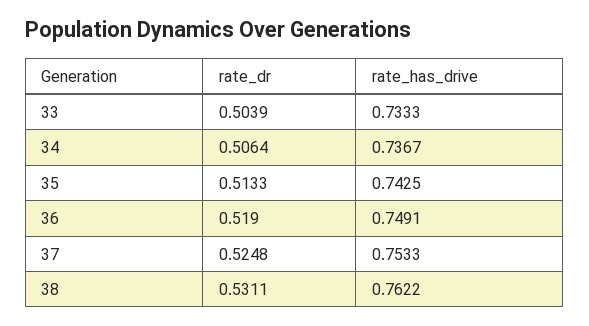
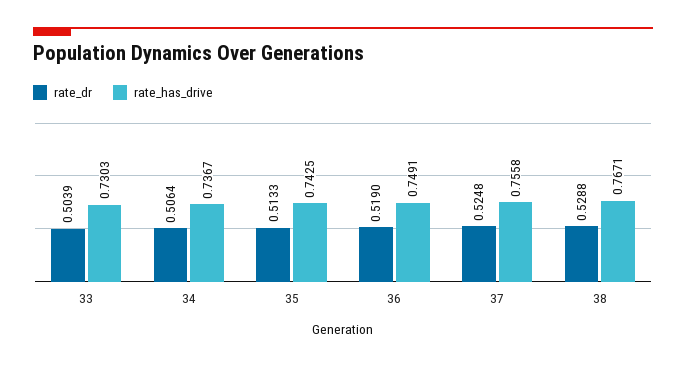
  {
    "rate_dr": {
      "33": 0.5039,
      "34": 0.5064,
      "35": 0.5133,
      "36": 0.519,
      "37": 0.5248,
-     "38": 0.5311
+     "38": 0.5288
    },
    "rate_has_drive": {
-     "33": 0.7333,
+     "33": 0.7303,
      "34": 0.7367,
      "35": 0.7425,
      "36": 0.7491,
-     "37": 0.7533,
+     "37": 0.7558,
-     "38": 0.7622
+     "38": 0.7671
    }
  }

